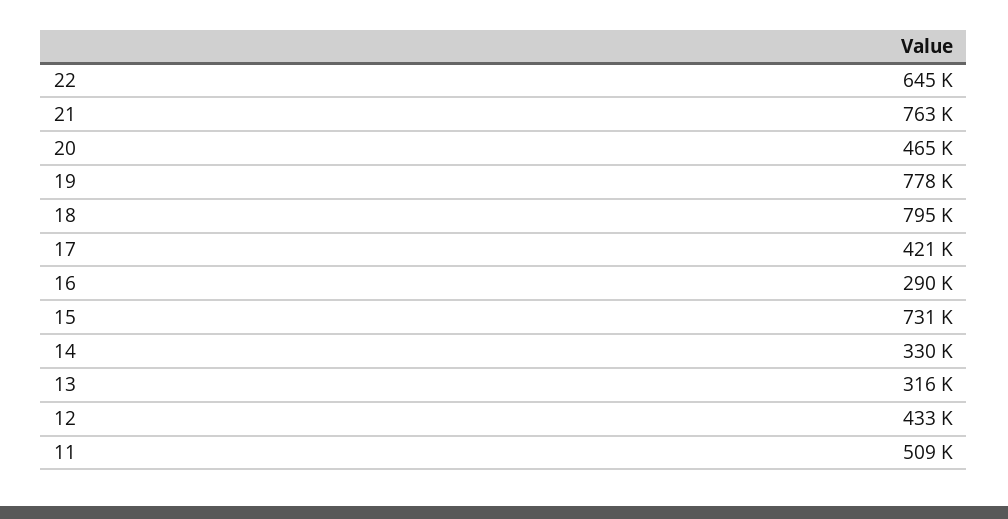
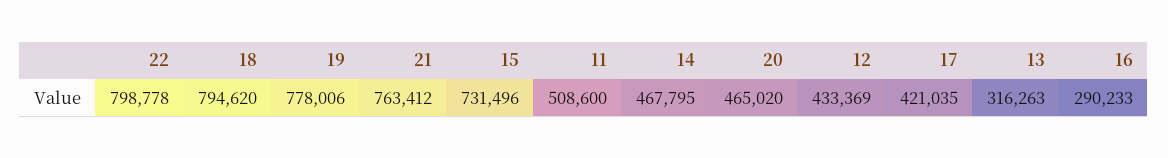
  {
-   "22": 645000,
+   "22": 798778,
    "21": 763412,
    "20": 465020,
    "19": 778006,
    "18": 794620,
    "17": 421035,
    "16": 290233,
    "15": 731496,
-   "14": 330000,
+   "14": 467795,
    "13": 316263,
    "12": 433369,
    "11": 508600
  }

